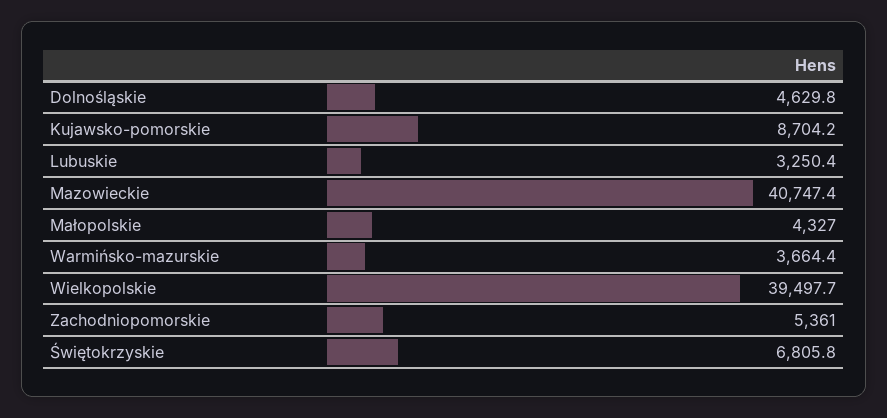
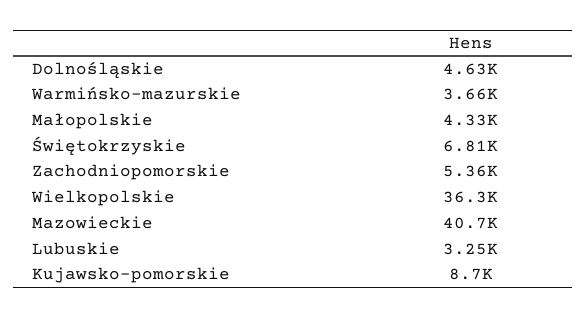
  {
    "Dolnośląskie": 4629.8,
    "Kujawsko-pomorskie": 8704.2,
    "Lubuskie": 3250.4,
    "Mazowieckie": 40747.4,
    "Małopolskie": 4327,
    "Warmińsko-mazurskie": 3664.4,
-   "Wielkopolskie": 39497.7,
+   "Wielkopolskie": 36300,
    "Zachodniopomorskie": 5361,
    "Świętokrzyskie": 6805.8
  }

